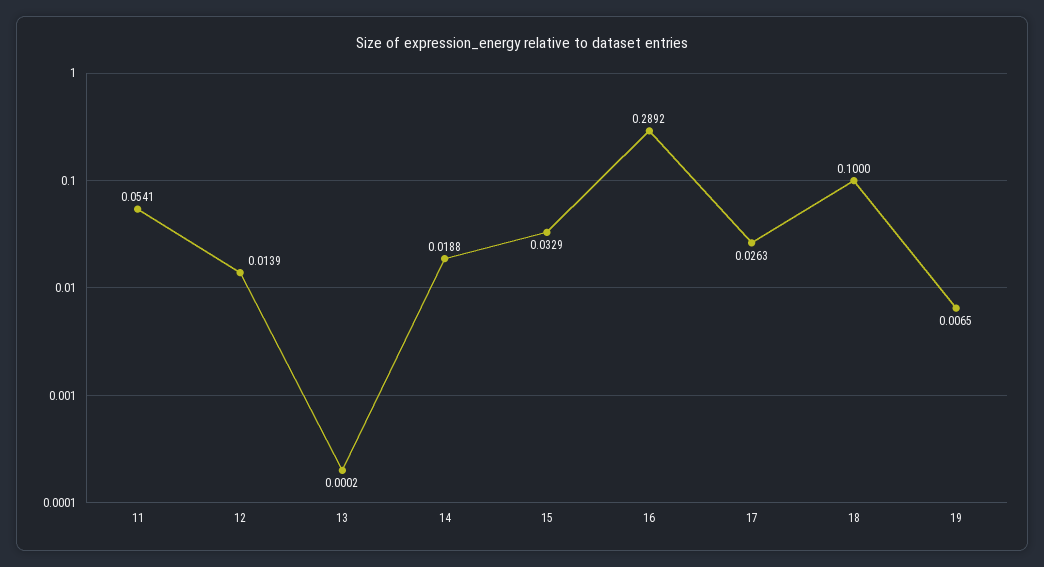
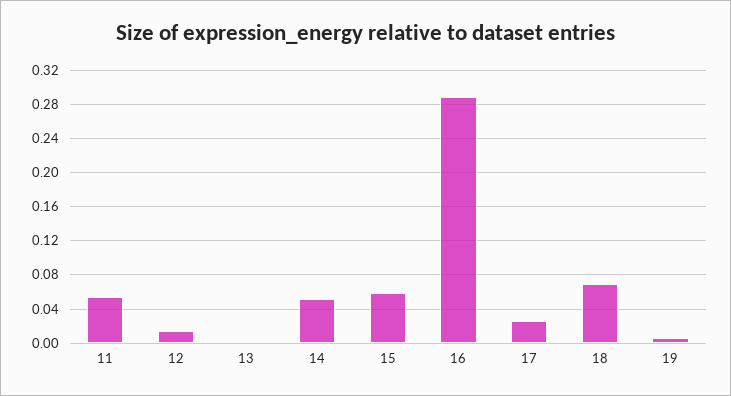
  {
    "11": 0.0541,
    "12": 0.0139,
    "13": 0.0002,
-   "14": 0.0188,
+   "14": 0.05,
-   "15": 0.0329,
+   "15": 0.06,
    "16": 0.2892,
    "17": 0.0263,
-   "18": 0.1,
+   "18": 0.07,
    "19": 0.0065
  }

